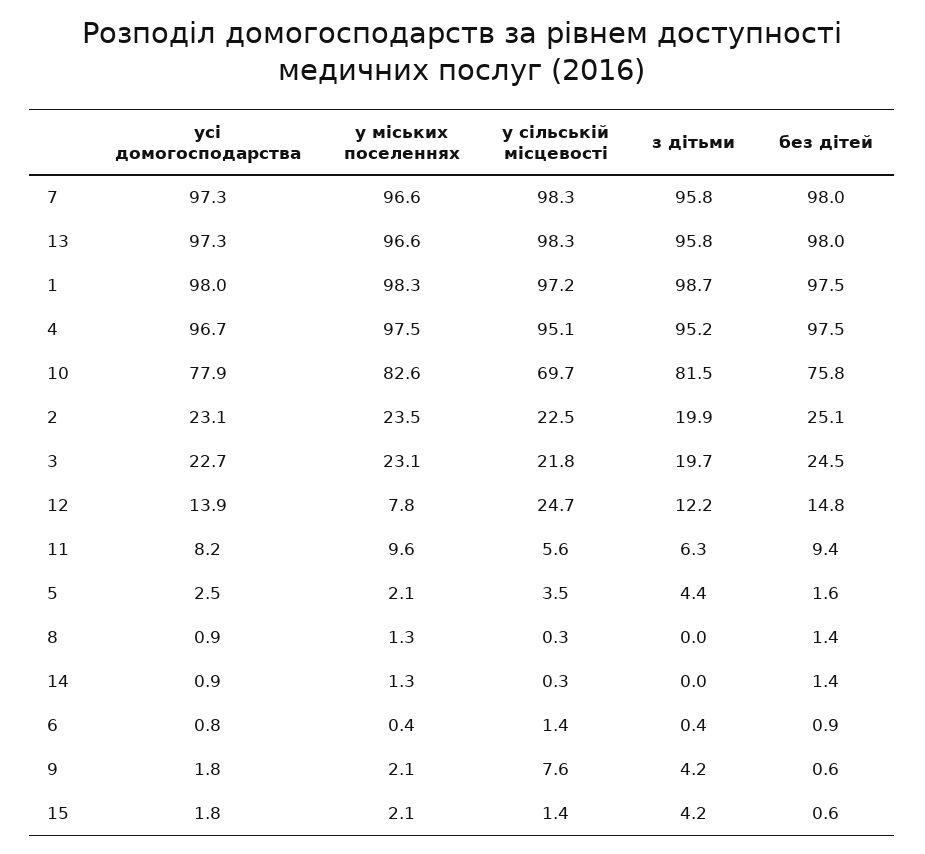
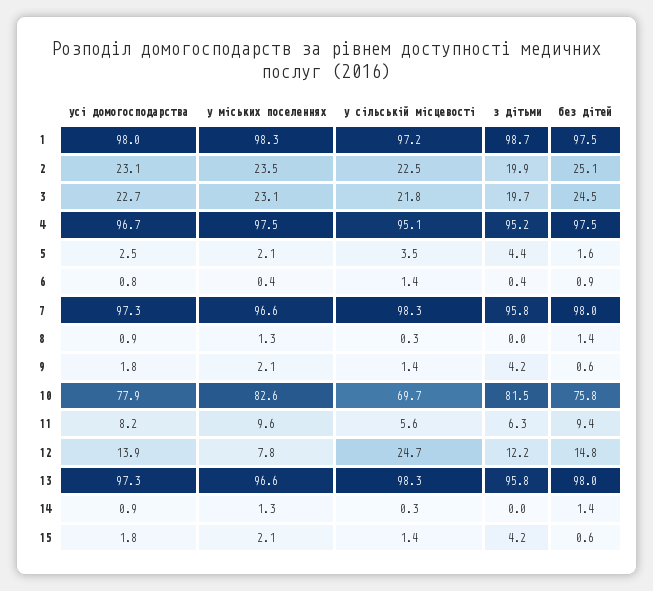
  {
    "усі домогосподарства": {
      "7": 97.3,
      "13": 97.3,
      "1": 98,
      "4": 96.7,
      "10": 77.9,
      "2": 23.1,
      "3": 22.7,
      "12": 13.9,
      "11": 8.2,
      "5": 2.5,
      "8": 0.9,
      "14": 0.9,
      "6": 0.8,
      "9": 1.8,
      "15": 1.8
    },
    "у міських поселеннях": {
      "7": 96.6,
      "13": 96.6,
      "1": 98.3,
      "4": 97.5,
      "10": 82.6,
      "2": 23.5,
      "3": 23.1,
      "12": 7.8,
      "11": 9.6,
      "5": 2.1,
      "8": 1.3,
      "14": 1.3,
      "6": 0.4,
      "9": 2.1,
      "15": 2.1
    },
    "у сільській місцевості": {
      "7": 98.3,
      "13": 98.3,
      "1": 97.2,
      "4": 95.1,
      "10": 69.7,
      "2": 22.5,
      "3": 21.8,
      "12": 24.7,
      "11": 5.6,
      "5": 3.5,
      "8": 0.3,
      "14": 0.3,
      "6": 1.4,
-     "9": 7.6,
+     "9": 1.4,
      "15": 1.4
    },
    "з дітьми": {
      "7": 95.8,
      "13": 95.8,
      "1": 98.7,
      "4": 95.2,
      "10": 81.5,
      "2": 19.9,
      "3": 19.7,
      "12": 12.2,
      "11": 6.3,
      "5": 4.4,
      "8": 0,
      "14": 0,
      "6": 0.4,
      "9": 4.2,
      "15": 4.2
    },
    "без дітей": {
      "7": 98,
      "13": 98,
      "1": 97.5,
      "4": 97.5,
      "10": 75.8,
      "2": 25.1,
      "3": 24.5,
      "12": 14.8,
      "11": 9.4,
      "5": 1.6,
      "8": 1.4,
      "14": 1.4,
      "6": 0.9,
      "9": 0.6,
      "15": 0.6
    }
  }

